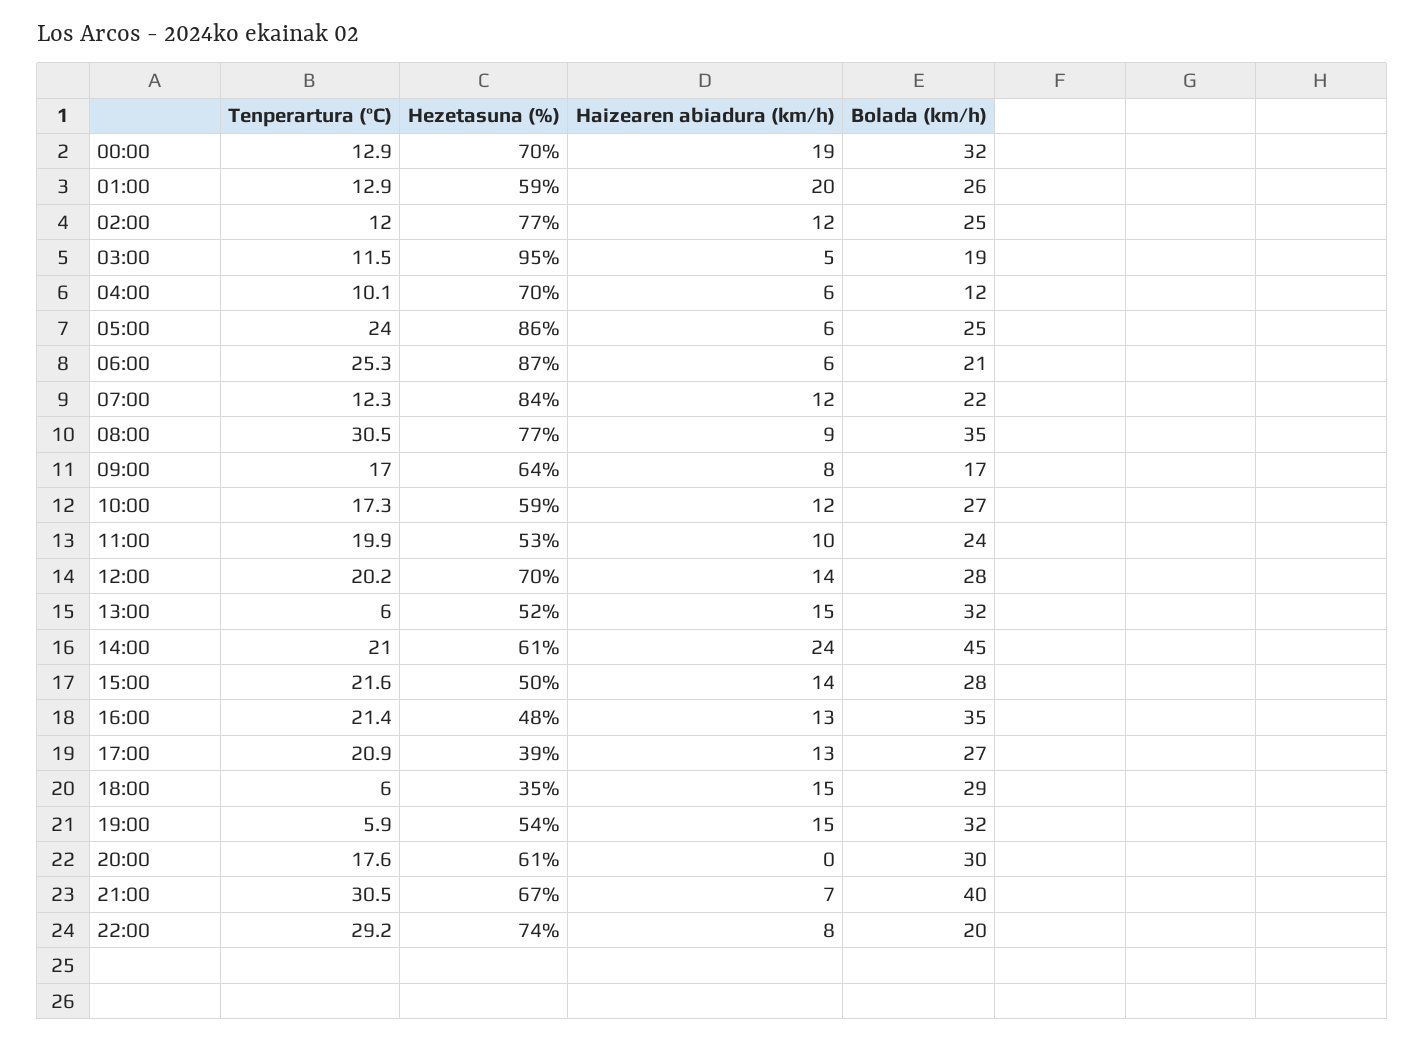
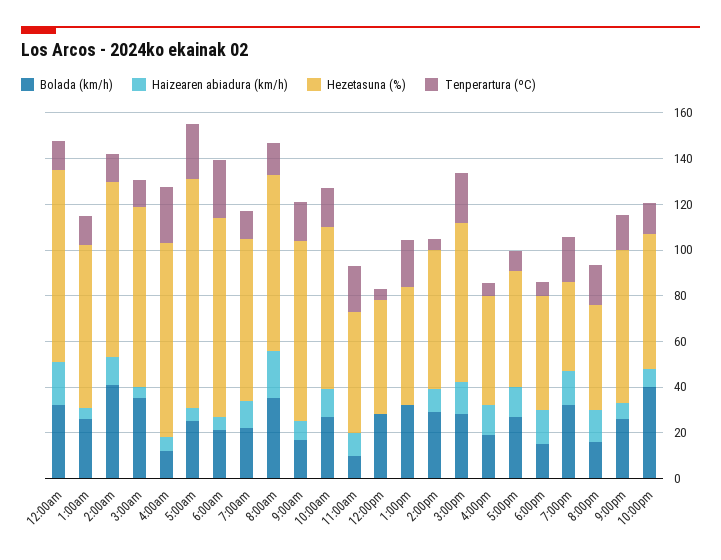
  {
    "Tenperartura (ºC)": {
      "00:00": 12.9,
      "01:00": 12.9,
      "02:00": 12,
      "03:00": 11.5,
-     "04:00": 10.1,
+     "04:00": 25,
      "05:00": 24,
      "06:00": 25.3,
      "07:00": 12.3,
-     "08:00": 30.5,
+     "08:00": 15,
      "09:00": 17,
      "10:00": 17.3,
      "11:00": 19.9,
-     "12:00": 20.2,
+     "12:00": 5,
-     "13:00": 6,
+     "13:00": 20,
-     "14:00": 21,
+     "14:00": 5,
      "15:00": 21.6,
-     "16:00": 21.4,
+     "16:00": 5,
-     "17:00": 20.9,
+     "17:00": 10,
      "18:00": 6,
-     "19:00": 5.9,
+     "19:00": 20,
      "20:00": 17.6,
-     "21:00": 30.5,
+     "21:00": 15,
-     "22:00": 29.2
+     "22:00": 15
    },
    "Hezetasuna (%)": {
-     "00:00": 70,
+     "00:00": 85,
-     "01:00": 59,
+     "01:00": 70,
      "02:00": 77,
-     "03:00": 95,
+     "03:00": 80,
-     "04:00": 70,
+     "04:00": 85,
-     "05:00": 86,
+     "05:00": 100,
      "06:00": 87,
-     "07:00": 84,
+     "07:00": 70,
      "08:00": 77,
-     "09:00": 64,
+     "09:00": 80,
-     "10:00": 59,
+     "10:00": 70,
      "11:00": 53,
-     "12:00": 70,
+     "12:00": 50,
      "13:00": 52,
      "14:00": 61,
-     "15:00": 50,
+     "15:00": 70,
      "16:00": 48,
-     "17:00": 39,
+     "17:00": 50,
-     "18:00": 35,
+     "18:00": 50,
-     "19:00": 54,
+     "19:00": 40,
-     "20:00": 61,
+     "20:00": 45,
      "21:00": 67,
-     "22:00": 74
+     "22:00": 60
    },
    "Haizearen abiadura (km/h)": {
      "00:00": 19,
-     "01:00": 20,
+     "01:00": 5,
      "02:00": 12,
      "03:00": 5,
      "04:00": 6,
      "05:00": 6,
      "06:00": 6,
      "07:00": 12,
-     "08:00": 9,
+     "08:00": 20,
      "09:00": 8,
      "10:00": 12,
      "11:00": 10,
-     "12:00": 14,
+     "12:00": 0,
-     "13:00": 15,
+     "13:00": 0,
-     "14:00": 24,
+     "14:00": 10,
      "15:00": 14,
      "16:00": 13,
      "17:00": 13,
      "18:00": 15,
      "19:00": 15,
-     "20:00": 0,
+     "20:00": 15,
      "21:00": 7,
      "22:00": 8
    },
    "Bolada (km/h)": {
      "00:00": 32,
      "01:00": 26,
-     "02:00": 25,
+     "02:00": 40,
-     "03:00": 19,
+     "03:00": 35,
      "04:00": 12,
      "05:00": 25,
      "06:00": 21,
      "07:00": 22,
      "08:00": 35,
      "09:00": 17,
      "10:00": 27,
-     "11:00": 24,
+     "11:00": 10,
      "12:00": 28,
      "13:00": 32,
-     "14:00": 45,
+     "14:00": 30,
      "15:00": 28,
-     "16:00": 35,
+     "16:00": 20,
      "17:00": 27,
-     "18:00": 29,
+     "18:00": 15,
      "19:00": 32,
-     "20:00": 30,
+     "20:00": 15,
-     "21:00": 40,
+     "21:00": 25,
-     "22:00": 20
+     "22:00": 40
    }
  }

